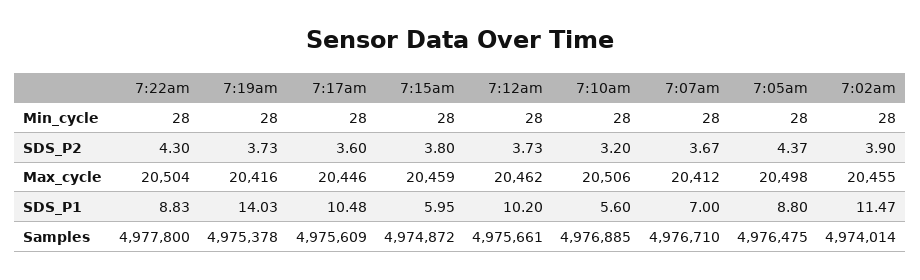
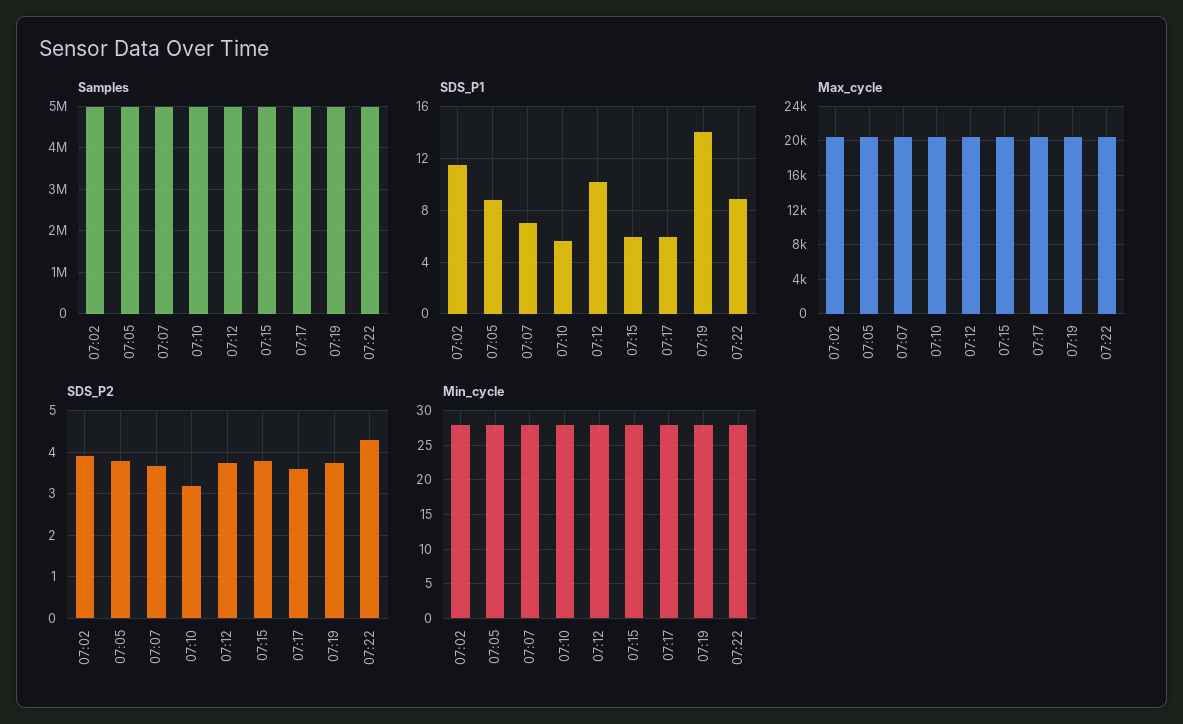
  {
    "Min_cycle": {
      "7:22am": 28,
      "7:19am": 28,
      "7:17am": 28,
      "7:15am": 28,
      "7:12am": 28,
      "7:10am": 28,
      "7:07am": 28,
      "7:05am": 28,
      "7:02am": 28
    },
    "SDS_P2": {
      "7:22am": 4.3,
      "7:19am": 3.73,
      "7:17am": 3.6,
      "7:15am": 3.8,
      "7:12am": 3.73,
      "7:10am": 3.2,
      "7:07am": 3.67,
-     "7:05am": 4.37,
+     "7:05am": 3.8,
      "7:02am": 3.9
    },
    "Max_cycle": {
      "7:22am": 20504,
      "7:19am": 20416,
      "7:17am": 20446,
      "7:15am": 20459,
      "7:12am": 20462,
      "7:10am": 20506,
      "7:07am": 20412,
      "7:05am": 20498,
      "7:02am": 20455
    },
    "SDS_P1": {
      "7:22am": 8.83,
      "7:19am": 14.03,
-     "7:17am": 10.48,
+     "7:17am": 6,
      "7:15am": 5.95,
      "7:12am": 10.2,
      "7:10am": 5.6,
      "7:07am": 7,
      "7:05am": 8.8,
      "7:02am": 11.47
    },
    "Samples": {
      "7:22am": 4977800,
      "7:19am": 4975378,
      "7:17am": 4975609,
      "7:15am": 4974872,
      "7:12am": 4975661,
      "7:10am": 4976885,
      "7:07am": 4976710,
      "7:05am": 4976475,
      "7:02am": 4974014
    }
  }

